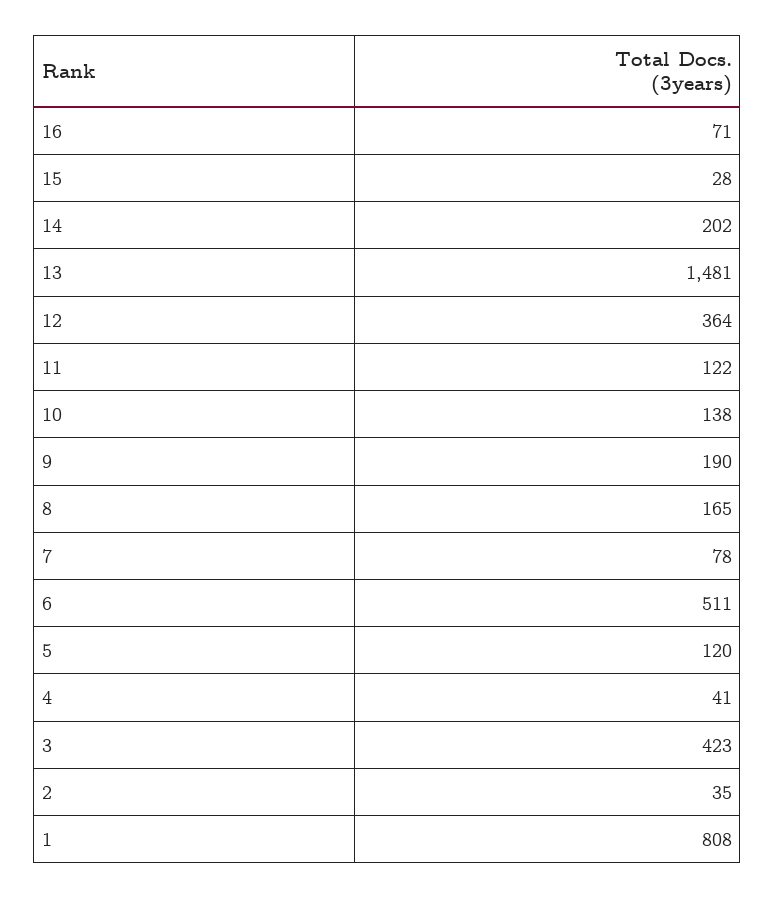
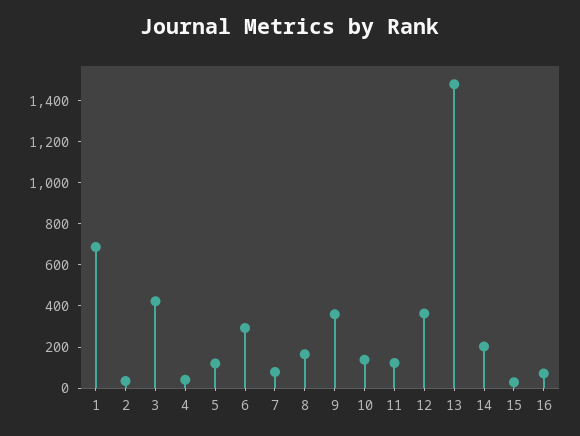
  {
    "16": 71,
    "15": 28,
    "14": 202,
    "13": 1481,
    "12": 364,
    "11": 122,
    "10": 138,
-   "9": 190,
+   "9": 350,
    "8": 165,
    "7": 78,
-   "6": 511,
+   "6": 300,
    "5": 120,
    "4": 41,
    "3": 423,
    "2": 35,
-   "1": 808
+   "1": 700
  }

